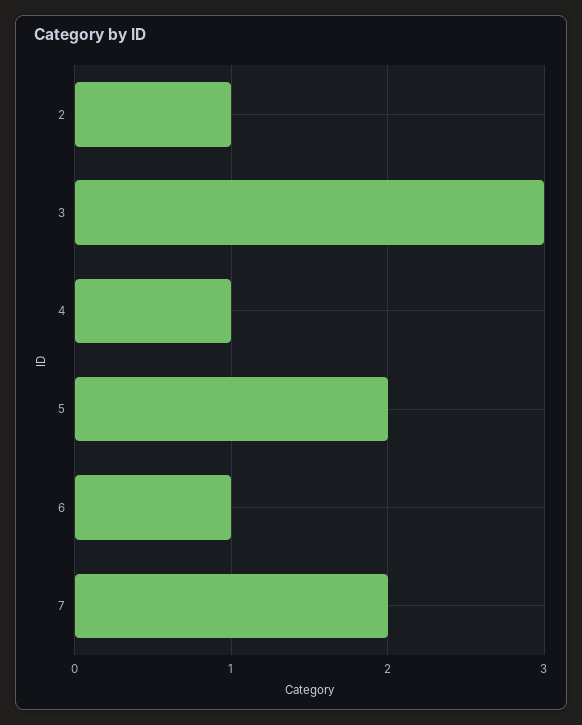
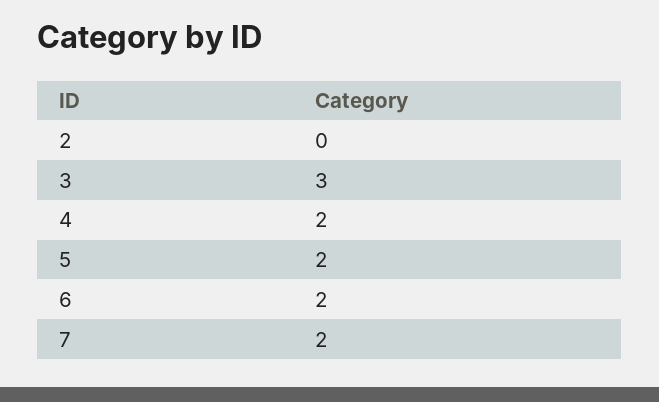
  {
-   "2": 1,
+   "2": 0,
    "3": 3,
-   "4": 1,
+   "4": 2,
    "5": 2,
-   "6": 1,
+   "6": 2,
    "7": 2
  }

